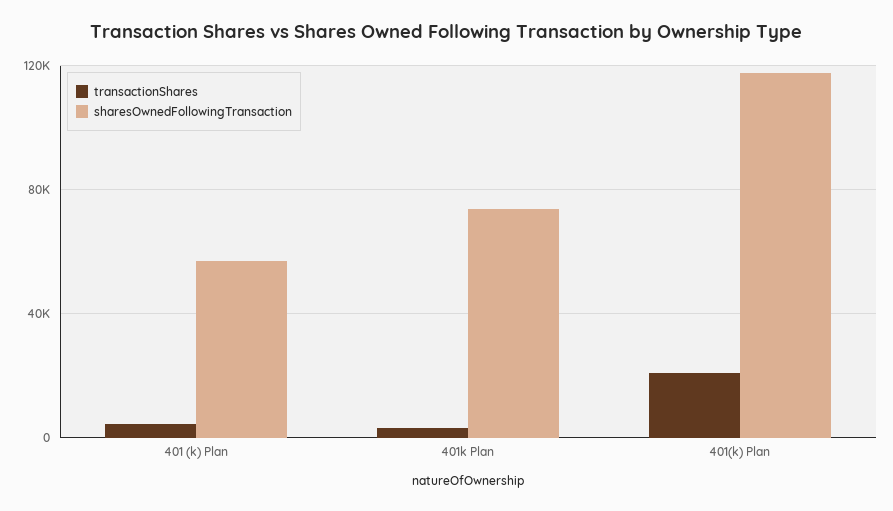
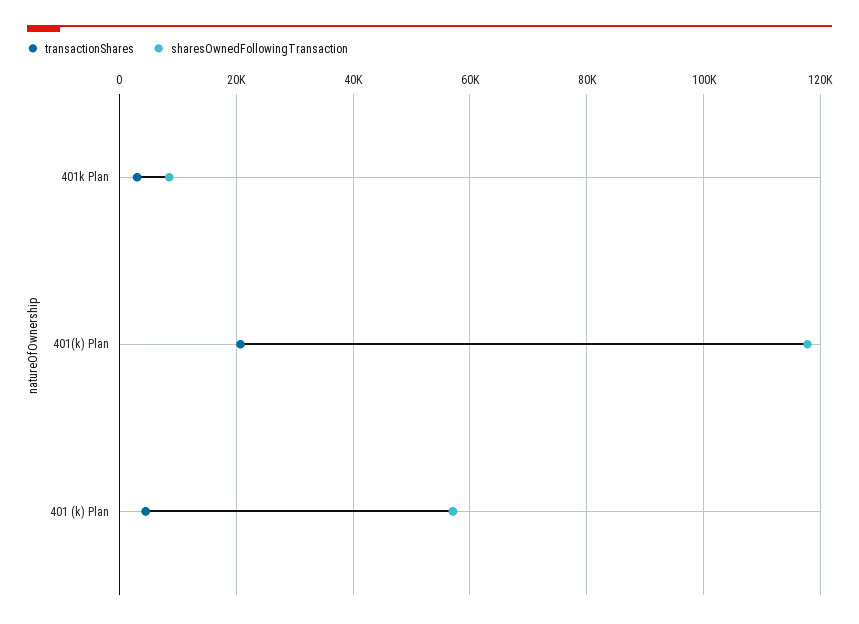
  {
    "transactionShares": {
      "401 (k) Plan": 4000,
      "401k Plan": 4000,
      "401(k) Plan": 20000
    },
    "sharesOwnedFollowingTransaction": {
      "401 (k) Plan": 58000,
-     "401k Plan": 75000,
+     "401k Plan": 8000,
      "401(k) Plan": 118000
    }
  }

